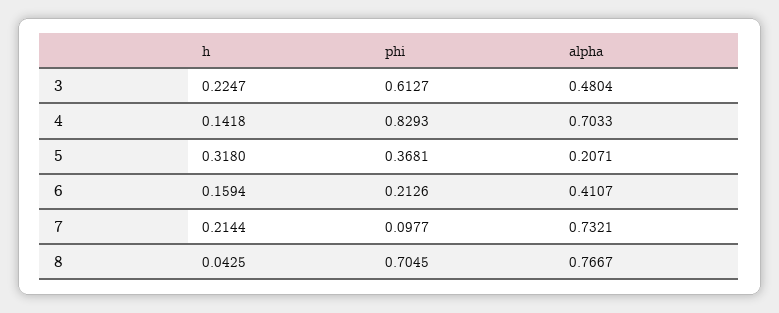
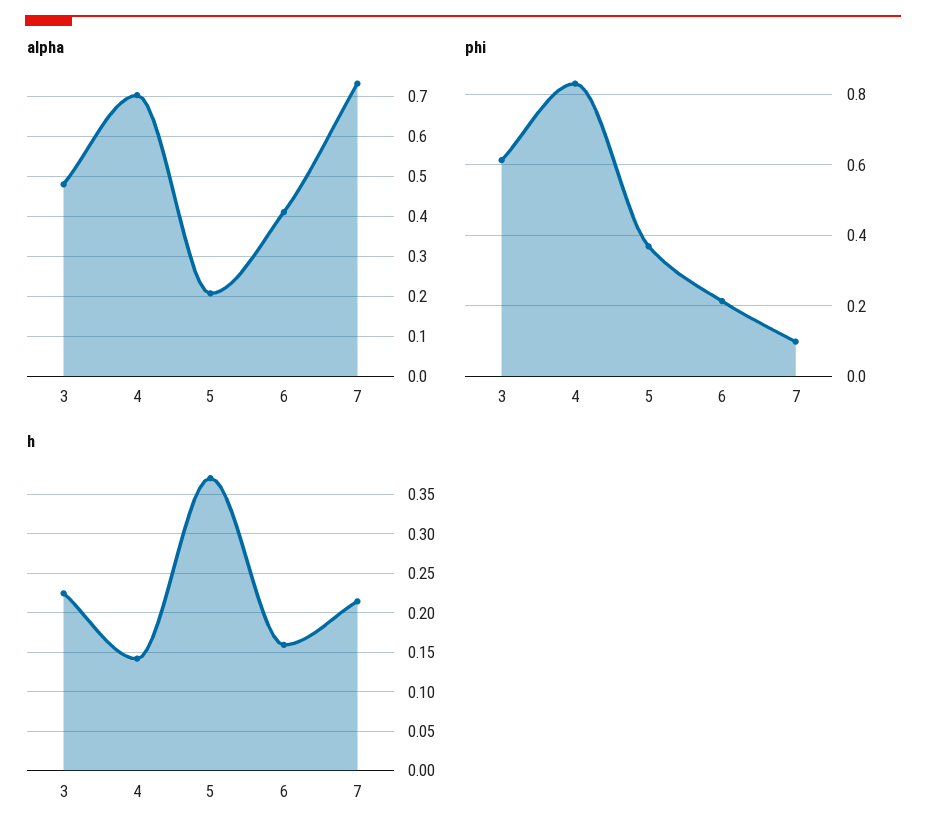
  {
    "h": {
      "3": 0.2247,
      "4": 0.1418,
-     "5": 0.318,
+     "5": 0.37,
      "6": 0.1594,
-     "7": 0.2144,
+     "7": 0.2144
-     "8": 0.0425
    },
    "phi": {
      "3": 0.6127,
      "4": 0.8293,
      "5": 0.3681,
      "6": 0.2126,
-     "7": 0.0977,
+     "7": 0.0977
-     "8": 0.7045
    },
    "alpha": {
      "3": 0.4804,
      "4": 0.7033,
      "5": 0.2071,
      "6": 0.4107,
-     "7": 0.7321,
+     "7": 0.7321
-     "8": 0.7667
    }
  }

